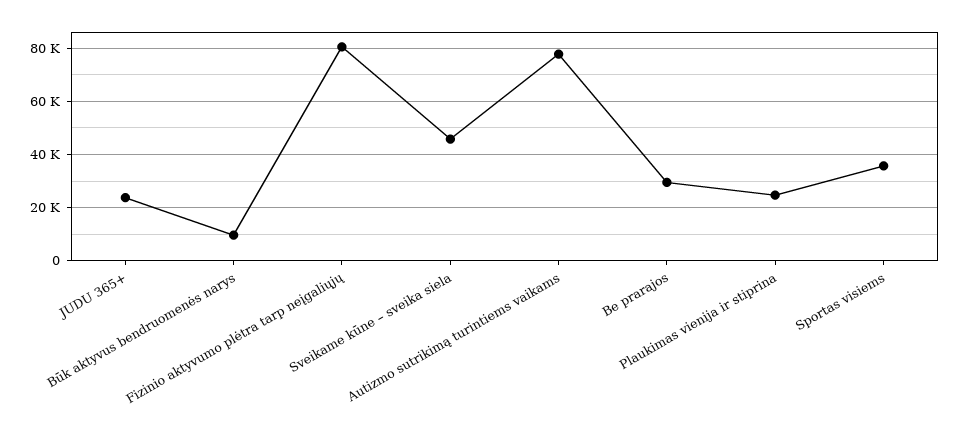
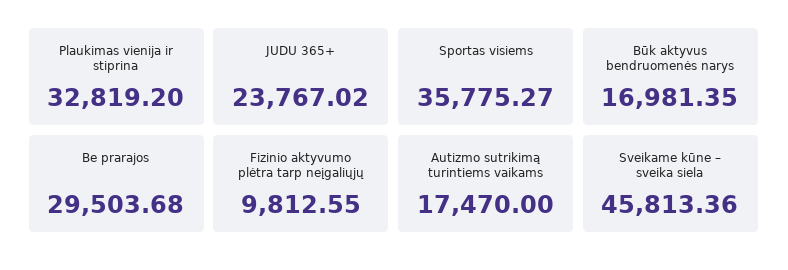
  {
    "JUDU 365+": 23767.02,
-   "Būk aktyvus bendruomenės narys": 10000,
+   "Būk aktyvus bendruomenės narys": 16981.35,
-   "Fizinio aktyvumo plėtra tarp neįgaliųjų": 80000,
+   "Fizinio aktyvumo plėtra tarp neįgaliųjų": 9812.55,
    "Sveikame kūne – sveika siela": 45813.36,
-   "Autizmo sutrikimą turintiems vaikams": 77500,
+   "Autizmo sutrikimą turintiems vaikams": 17470,
    "Be prarajos": 29503.68,
-   "Plaukimas vienija ir stiprina": 25000,
+   "Plaukimas vienija ir stiprina": 32819.2,
    "Sportas visiems": 35775.27
  }

